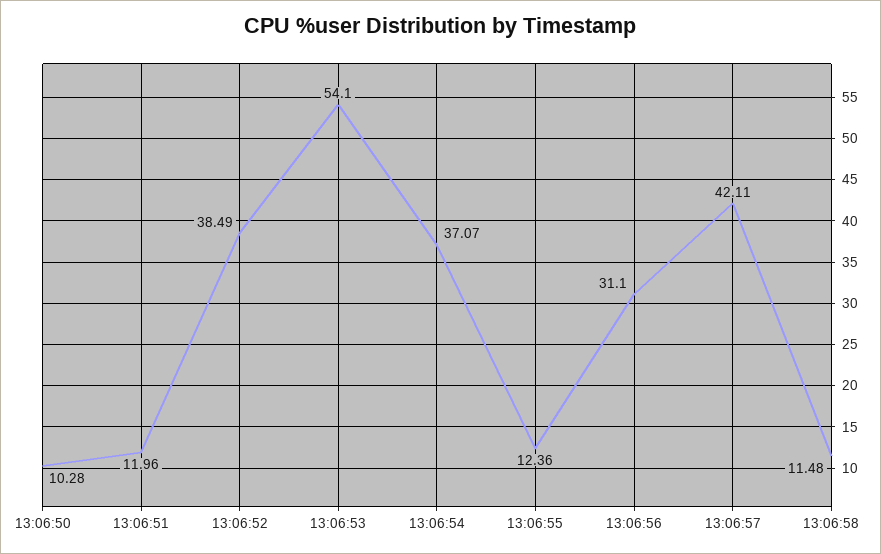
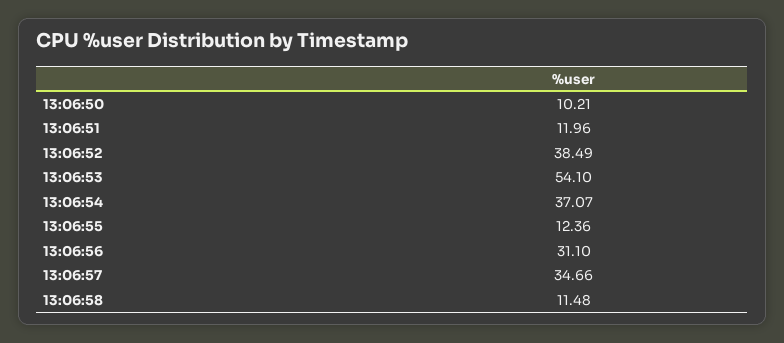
  {
-   "13:06:50": 10.28,
+   "13:06:50": 10.21,
    "13:06:51": 11.96,
    "13:06:52": 38.49,
    "13:06:53": 54.1,
    "13:06:54": 37.07,
    "13:06:55": 12.36,
    "13:06:56": 31.1,
-   "13:06:57": 42.11,
+   "13:06:57": 34.66,
    "13:06:58": 11.48
  }

